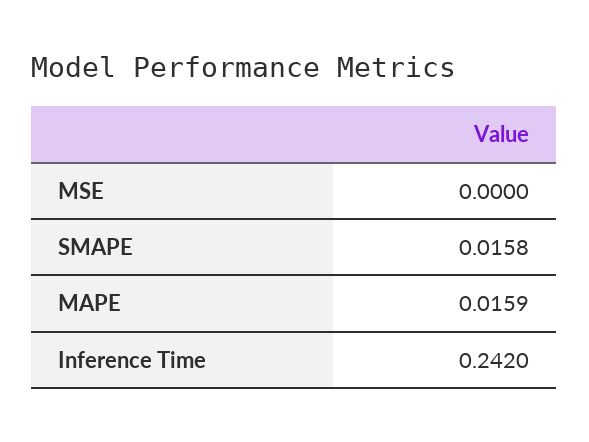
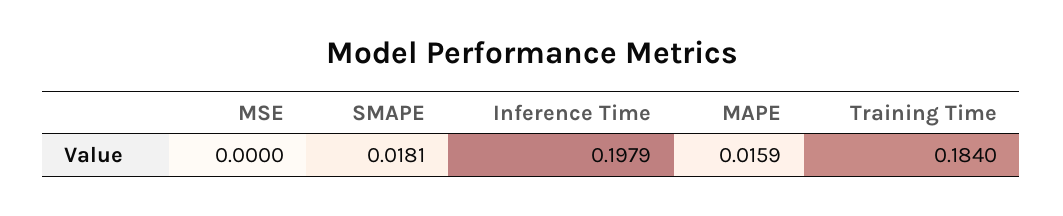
  {
    "MSE": 0,
-   "SMAPE": 0.0158,
+   "SMAPE": 0.0181,
    "MAPE": 0.0159,
-   "Inference Time": 0.242
+   "Inference Time": 0.1979,
+   "Training Time": 0.184
  }

